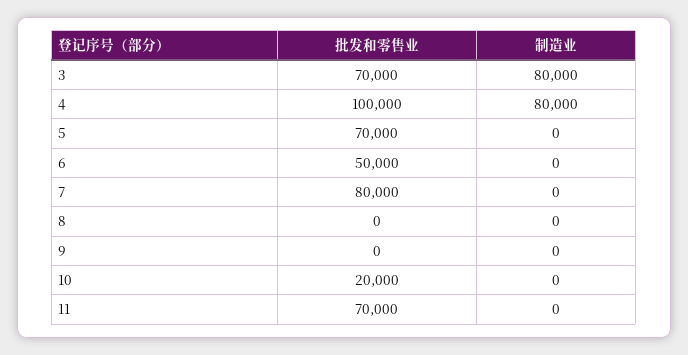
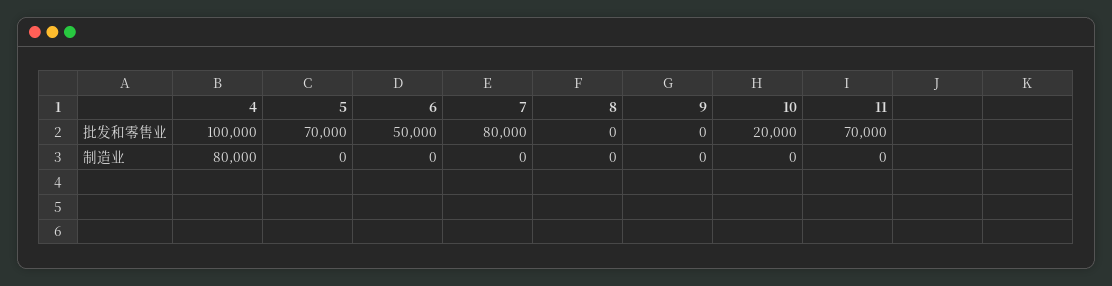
  {
    "批发和零售业": {
-     "3": 70000,
      "4": 100000,
      "5": 70000,
      "6": 50000,
      "7": 80000,
      "8": 0,
      "9": 0,
      "10": 20000,
      "11": 70000
    },
    "制造业": {
-     "3": 80000,
      "4": 80000,
      "5": 0,
      "6": 0,
      "7": 0,
      "8": 0,
      "9": 0,
      "10": 0,
      "11": 0
    }
  }

